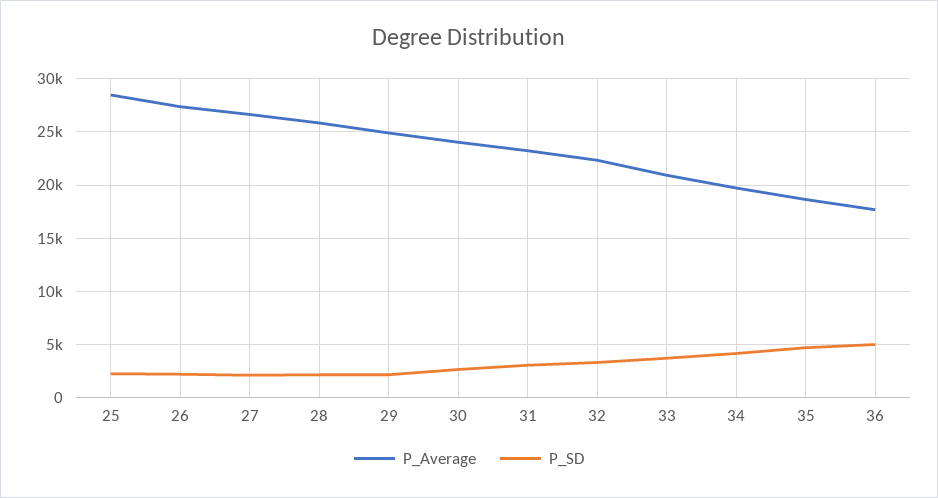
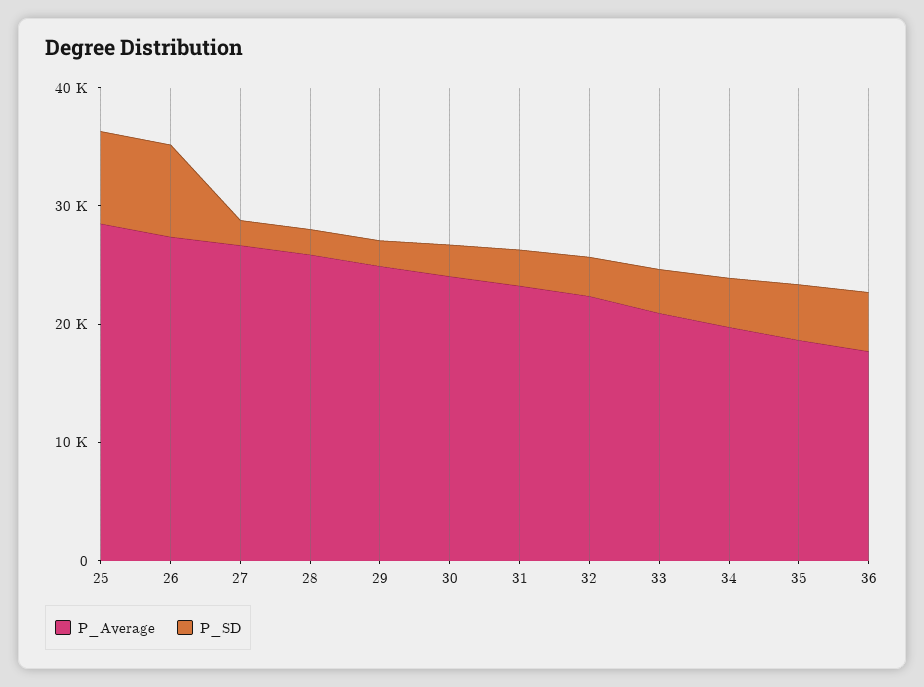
  {
    "P_Average": {
      "25": 28000,
      "26": 27000,
      "27": 27000,
      "28": 26000,
      "29": 25000,
      "30": 24000,
      "31": 23000,
      "32": 22000,
      "33": 21000,
      "34": 20000,
      "35": 19000,
      "36": 18000
    },
    "P_SD": {
-     "25": 2000,
+     "25": 8000,
-     "26": 2000,
+     "26": 8000,
      "27": 2000,
      "28": 2000,
      "29": 2000,
      "30": 3000,
      "31": 3000,
      "32": 3000,
      "33": 4000,
      "34": 4000,
      "35": 5000,
      "36": 5000
    }
  }

